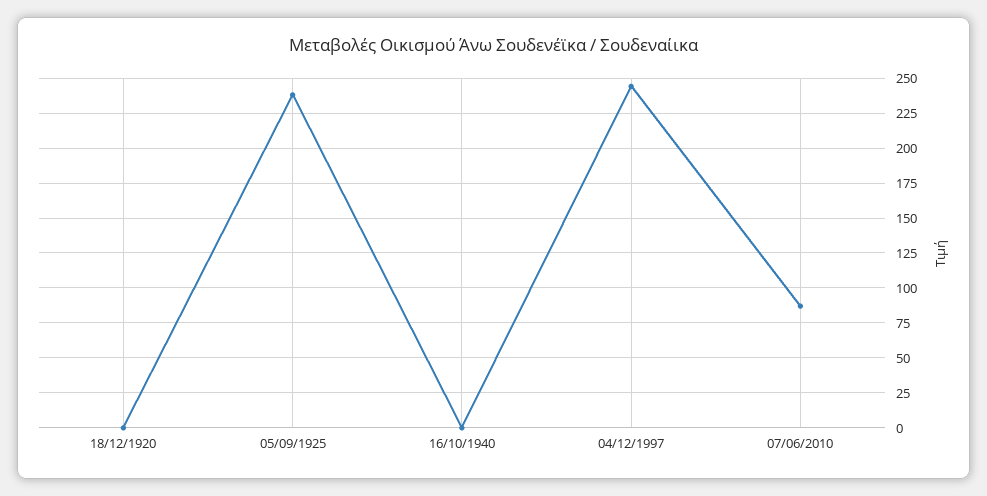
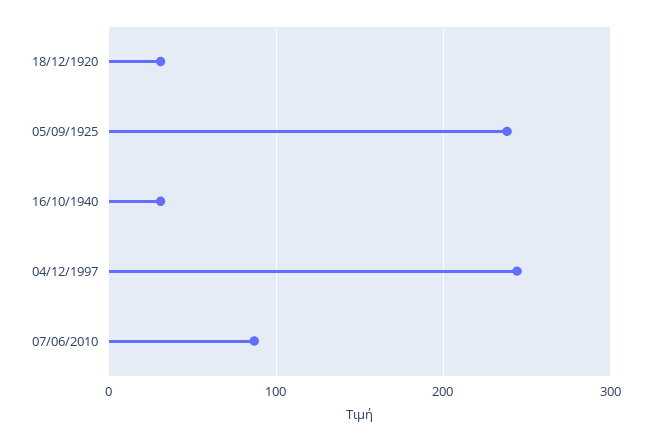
  {
-   "18/12/1920": 0,
+   "18/12/1920": 30,
    "05/09/1925": 240,
-   "16/10/1940": 0,
+   "16/10/1940": 30,
    "04/12/1997": 245,
    "07/06/2010": 85
  }

